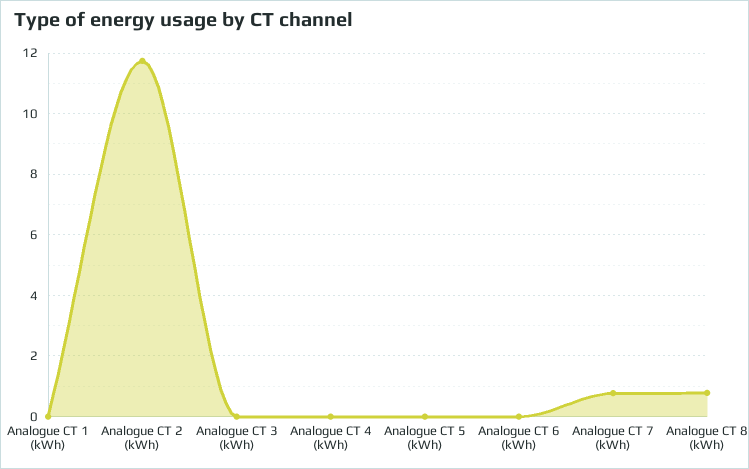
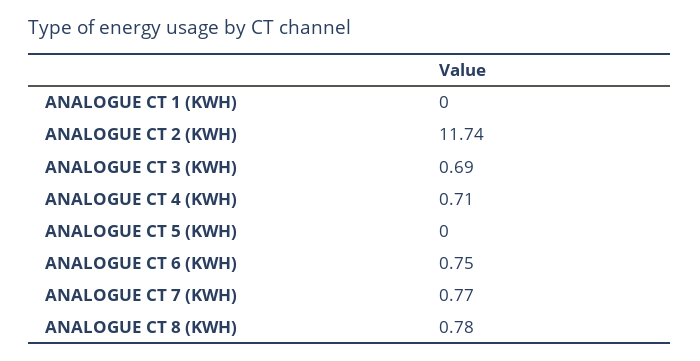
  {
    "Analogue CT 1 (kWh)": 0,
    "Analogue CT 2 (kWh)": 11.74,
-   "Analogue CT 3 (kWh)": 0,
+   "Analogue CT 3 (kWh)": 0.69,
-   "Analogue CT 4 (kWh)": 0,
+   "Analogue CT 4 (kWh)": 0.71,
    "Analogue CT 5 (kWh)": 0,
-   "Analogue CT 6 (kWh)": 0,
+   "Analogue CT 6 (kWh)": 0.75,
    "Analogue CT 7 (kWh)": 0.77,
    "Analogue CT 8 (kWh)": 0.78
  }

